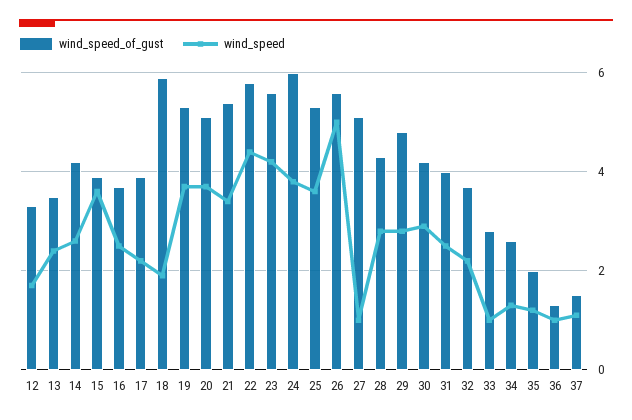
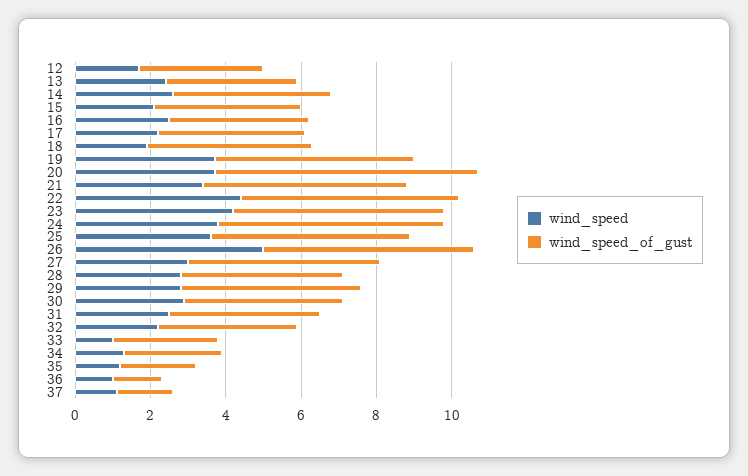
  {
    "wind_speed_of_gust": {
      "12": 3.5,
      "13": 3.5,
      "14": 4,
      "15": 4,
      "16": 3.5,
      "17": 4,
-     "18": 6,
+     "18": 4.5,
      "19": 5.5,
-     "20": 5,
+     "20": 7,
      "21": 5.5,
      "22": 6,
      "23": 5.5,
      "24": 6,
      "25": 5.5,
      "26": 5.5,
      "27": 5,
      "28": 4.5,
      "29": 5,
      "30": 4,
      "31": 4,
      "32": 3.5,
      "33": 3,
      "34": 2.5,
      "35": 2,
      "36": 1.5,
      "37": 1.5
    },
    "wind_speed": {
      "12": 1.5,
      "13": 2.5,
      "14": 2.5,
-     "15": 3.5,
+     "15": 2,
      "16": 2.5,
      "17": 2,
      "18": 2,
      "19": 3.5,
      "20": 3.5,
      "21": 3.5,
      "22": 4.5,
      "23": 4,
      "24": 4,
      "25": 3.5,
      "26": 5,
-     "27": 1,
+     "27": 3,
      "28": 3,
      "29": 3,
      "30": 3,
      "31": 2.5,
      "32": 2,
      "33": 1,
      "34": 1.5,
      "35": 1,
      "36": 1,
      "37": 1
    }
  }

